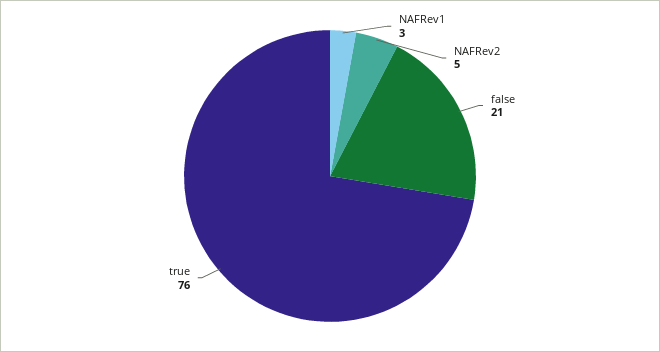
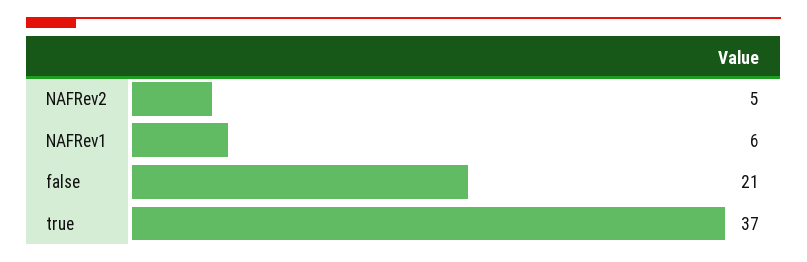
  {
-   "NAFRev1": 3,
+   "NAFRev1": 6,
    "NAFRev2": 5,
    "false": 21,
-   "true": 76
+   "true": 37
  }

